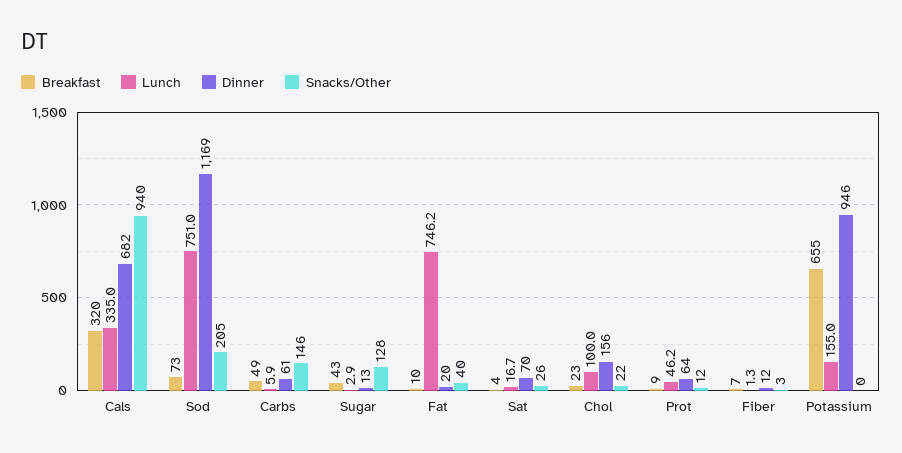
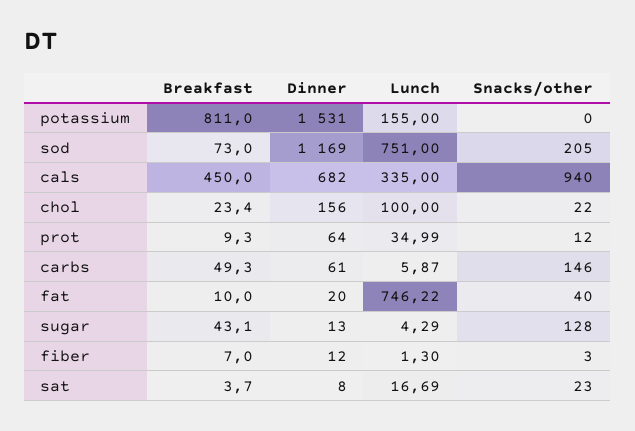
  {
    "Breakfast": {
-     "Cals": 320,
+     "Cals": 450,
      "Sod": 73,
      "Carbs": 49.3,
      "Sugar": 43.1,
      "Fat": 10,
      "Sat": 3.7,
      "Chol": 23.4,
      "Prot": 9.3,
      "Fiber": 7,
-     "Potassium": 655
+     "Potassium": 811
    },
    "Lunch": {
      "Cals": 335,
      "Sod": 751,
      "Carbs": 5.87,
-     "Sugar": 2.9,
+     "Sugar": 4.29,
      "Fat": 746.22,
      "Sat": 16.69,
      "Chol": 100,
-     "Prot": 46.2,
+     "Prot": 34.99,
      "Fiber": 1.3,
      "Potassium": 155
    },
    "Dinner": {
      "Cals": 682,
      "Sod": 1169,
      "Carbs": 61,
      "Sugar": 13,
      "Fat": 20,
-     "Sat": 70,
+     "Sat": 8,
      "Chol": 156,
      "Prot": 64,
      "Fiber": 12,
-     "Potassium": 946
+     "Potassium": 1531
    },
    "Snacks/Other": {
      "Cals": 940,
      "Sod": 205,
      "Carbs": 146,
      "Sugar": 128,
      "Fat": 40,
-     "Sat": 26,
+     "Sat": 23,
      "Chol": 22,
      "Prot": 12,
      "Fiber": 3,
      "Potassium": 0
    }
  }

